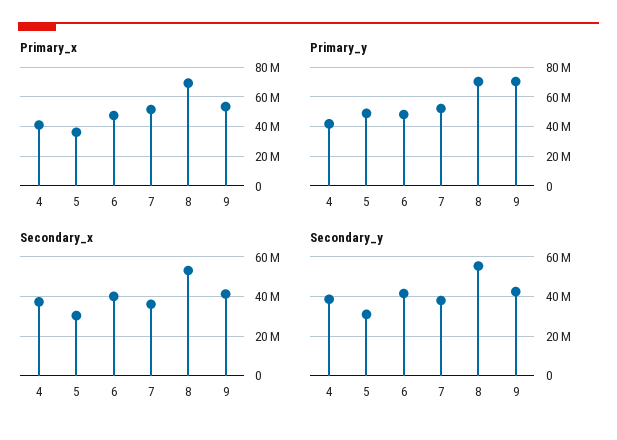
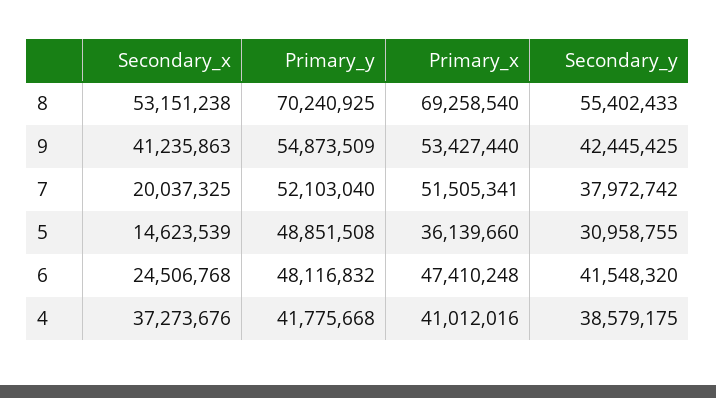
  {
    "Primary_x": {
      "4": 41012016,
      "5": 36139660,
      "6": 47410248,
      "7": 51505341,
      "8": 69258540,
      "9": 53427440
    },
    "Primary_y": {
      "4": 41775668,
      "5": 48851508,
      "6": 48116832,
      "7": 52103040,
      "8": 70240925,
-     "9": 70000000
+     "9": 54873509
    },
    "Secondary_x": {
      "4": 37273676,
-     "5": 30000000,
+     "5": 14623539,
-     "6": 40000000,
+     "6": 24506768,
-     "7": 35000000,
+     "7": 20037325,
      "8": 53151238,
      "9": 41235863
    },
    "Secondary_y": {
      "4": 38579175,
      "5": 30958755,
      "6": 41548320,
      "7": 37972742,
      "8": 55402433,
      "9": 42445425
    }
  }

